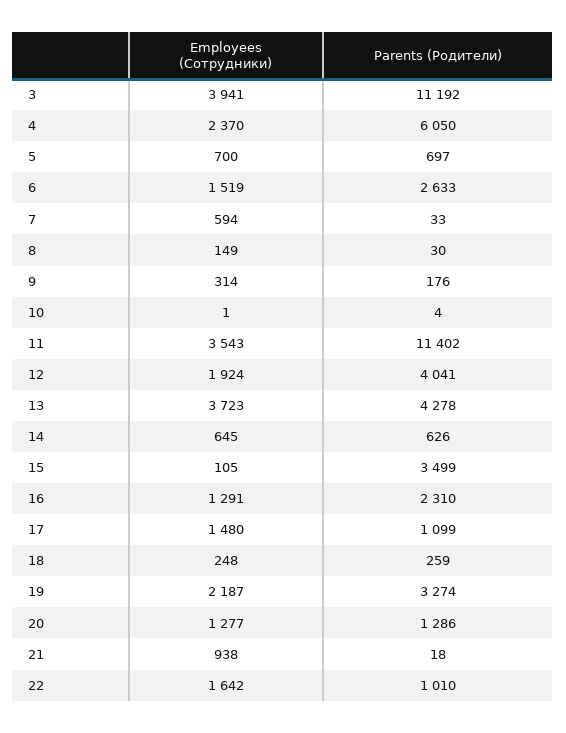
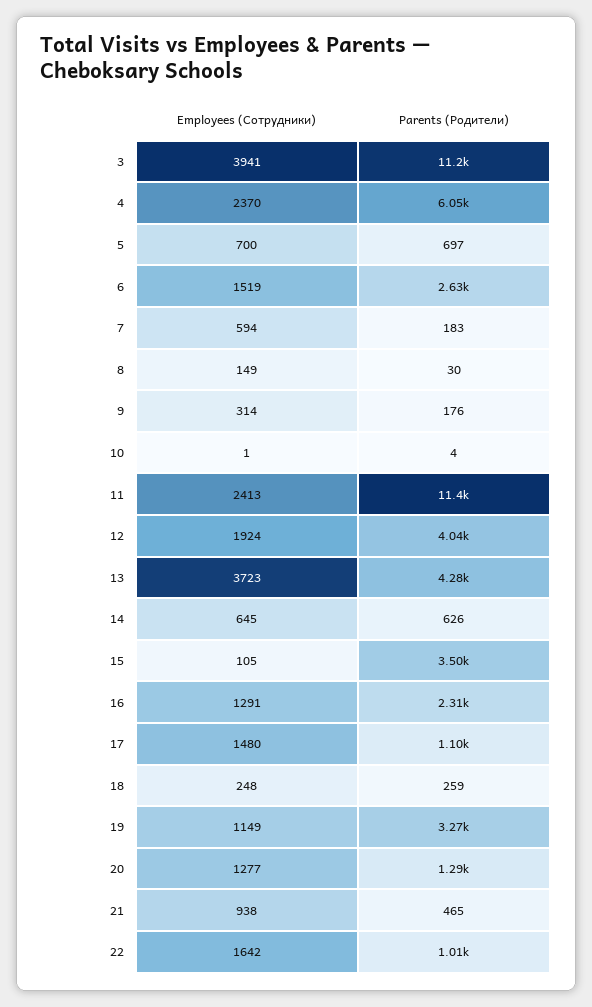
  {
    "Employees (Сотрудники)": {
      "3": 3941,
      "4": 2370,
      "5": 700,
      "6": 1519,
      "7": 594,
      "8": 149,
      "9": 314,
      "10": 1,
-     "11": 3543,
+     "11": 2413,
      "12": 1924,
      "13": 3723,
      "14": 645,
      "15": 105,
      "16": 1291,
      "17": 1480,
      "18": 248,
-     "19": 2187,
+     "19": 1149,
      "20": 1277,
      "21": 938,
      "22": 1642
    },
    "Parents (Родители)": {
      "3": 11192,
      "4": 6050,
      "5": 697,
      "6": 2633,
-     "7": 33,
+     "7": 183,
      "8": 30,
      "9": 176,
      "10": 4,
      "11": 11402,
      "12": 4041,
      "13": 4278,
      "14": 626,
      "15": 3499,
      "16": 2310,
      "17": 1099,
      "18": 259,
      "19": 3274,
      "20": 1286,
-     "21": 18,
+     "21": 465,
      "22": 1010
    }
  }

